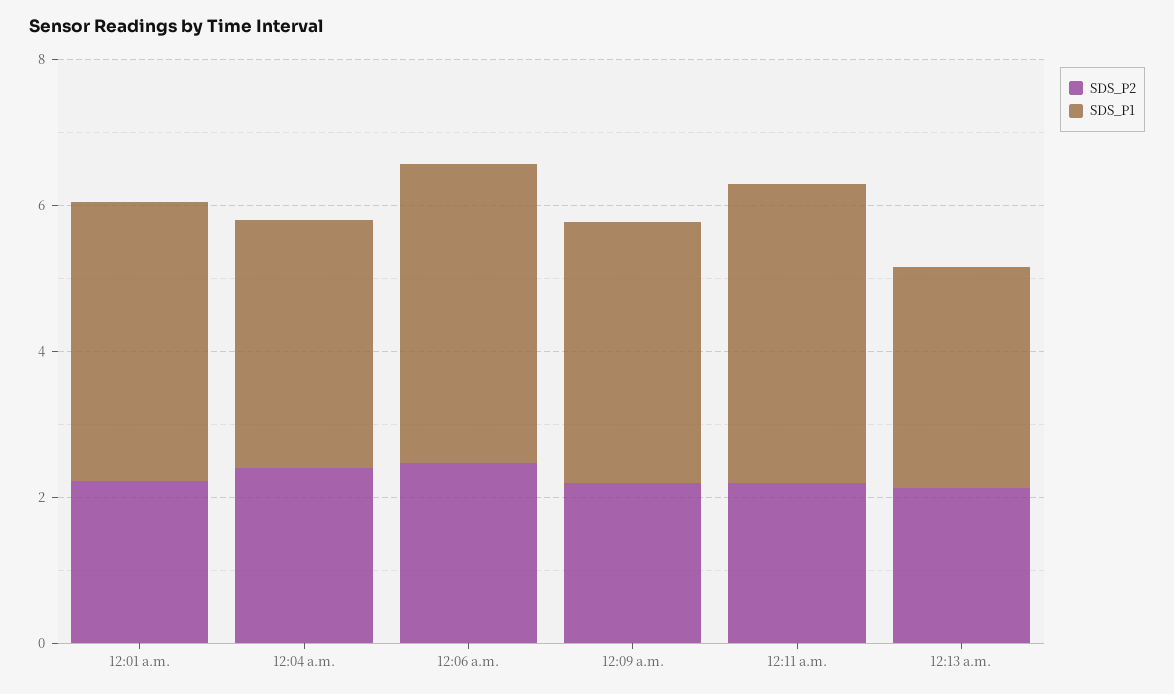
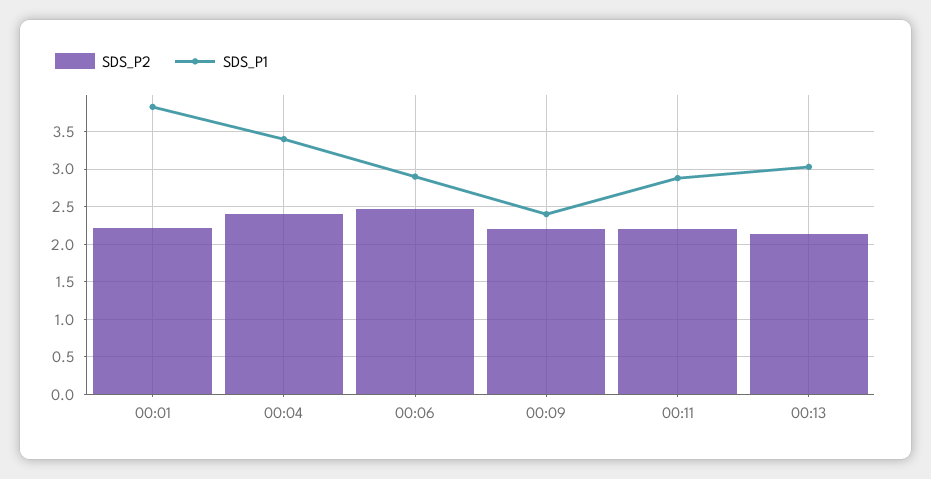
  {
    "SDS_P2": {
      "12:01 a.m.": 2.2,
      "12:04 a.m.": 2.4,
      "12:06 a.m.": 2.5,
      "12:09 a.m.": 2.2,
      "12:11 a.m.": 2.2,
      "12:13 a.m.": 2.1
    },
    "SDS_P1": {
      "12:01 a.m.": 3.8,
      "12:04 a.m.": 3.4,
-     "12:06 a.m.": 4,
+     "12:06 a.m.": 2.9,
-     "12:09 a.m.": 3.5,
+     "12:09 a.m.": 2.4,
-     "12:11 a.m.": 4,
+     "12:11 a.m.": 2.9,
      "12:13 a.m.": 3
    }
  }

